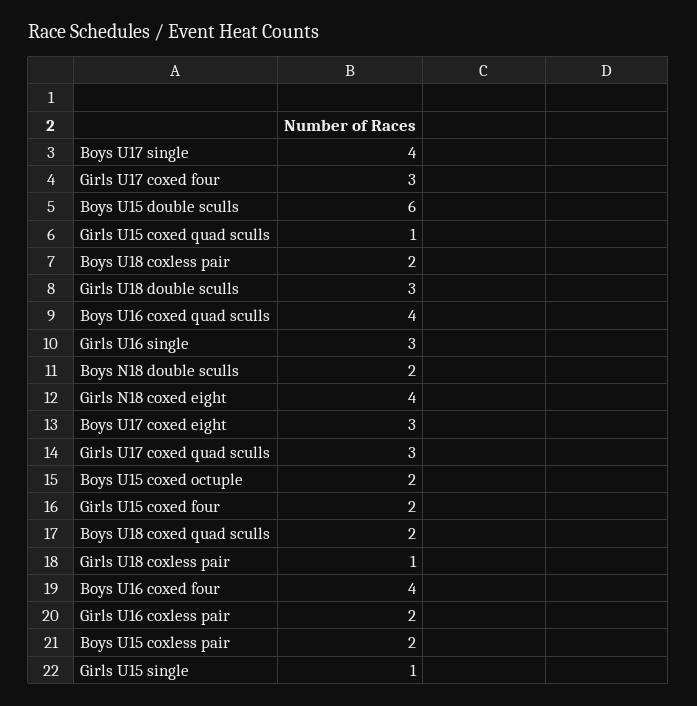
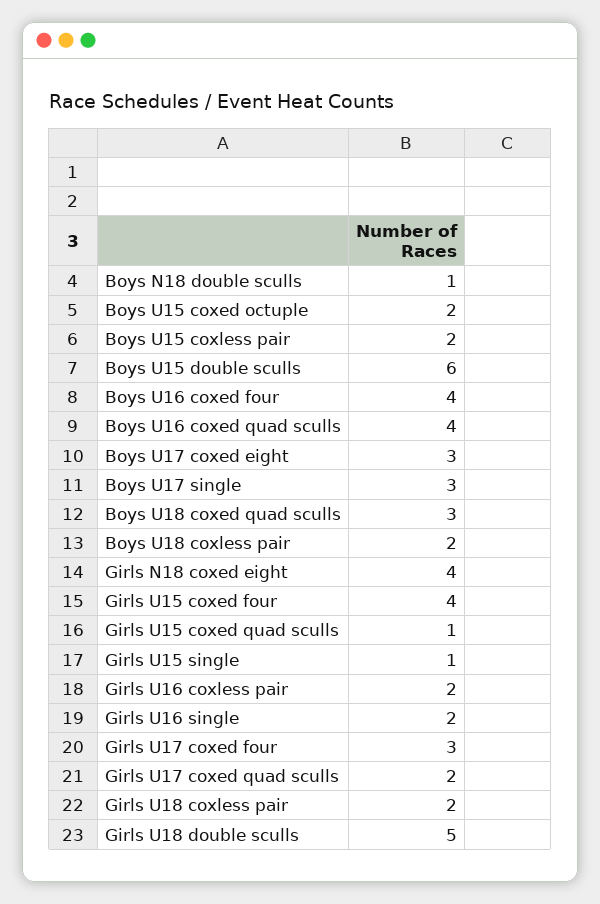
  {
-   "Boys U17 single": 4,
+   "Boys U17 single": 3,
    "Girls U17 coxed four": 3,
    "Boys U15 double sculls": 6,
    "Girls U15 coxed quad sculls": 1,
    "Boys U18 coxless pair": 2,
-   "Girls U18 double sculls": 3,
+   "Girls U18 double sculls": 5,
    "Boys U16 coxed quad sculls": 4,
-   "Girls U16 single": 3,
+   "Girls U16 single": 2,
-   "Boys N18 double sculls": 2,
+   "Boys N18 double sculls": 1,
    "Girls N18 coxed eight": 4,
    "Boys U17 coxed eight": 3,
-   "Girls U17 coxed quad sculls": 3,
+   "Girls U17 coxed quad sculls": 2,
    "Boys U15 coxed octuple": 2,
-   "Girls U15 coxed four": 2,
+   "Girls U15 coxed four": 4,
-   "Boys U18 coxed quad sculls": 2,
+   "Boys U18 coxed quad sculls": 3,
-   "Girls U18 coxless pair": 1,
+   "Girls U18 coxless pair": 2,
    "Boys U16 coxed four": 4,
    "Girls U16 coxless pair": 2,
    "Boys U15 coxless pair": 2,
    "Girls U15 single": 1
  }

